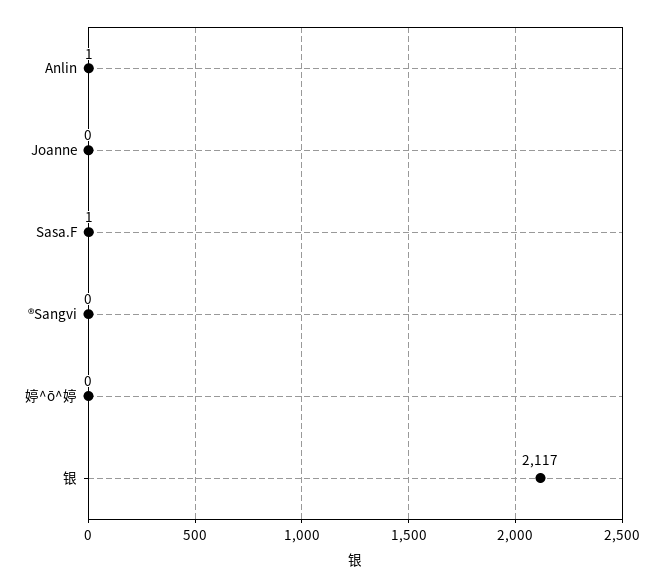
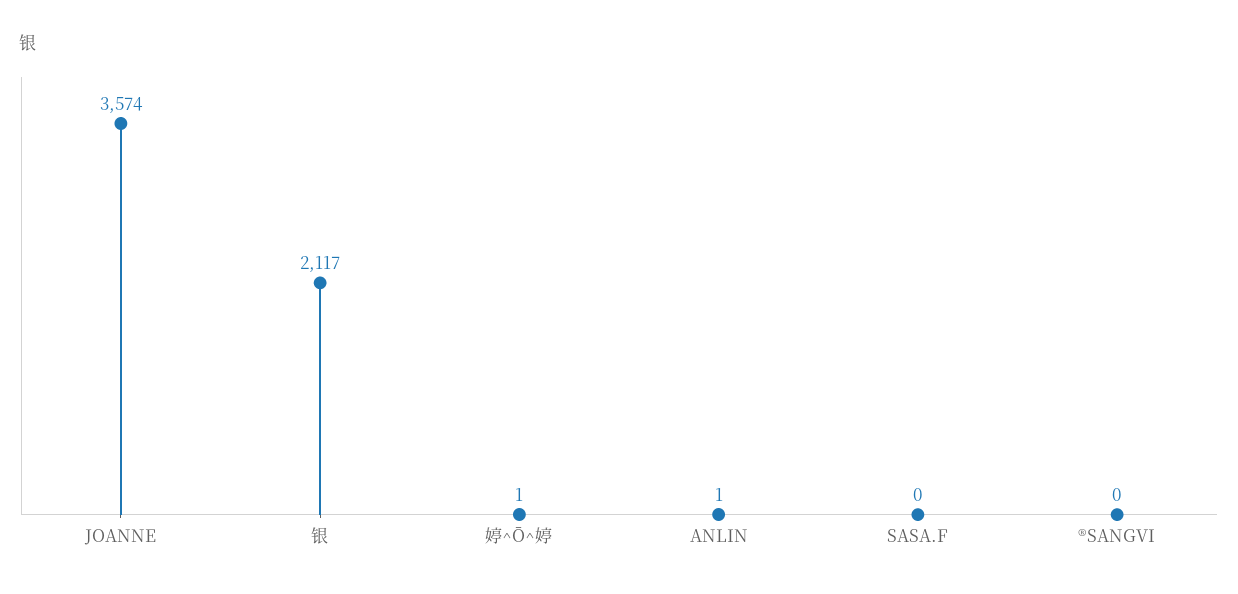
  {
    "Anlin": 1,
-   "Joanne": 0,
+   "Joanne": 3574,
-   "Sasa.F": 1,
+   "Sasa.F": 0,
    "®Sangvi": 0,
-   "婷^ō^婷": 0,
+   "婷^ō^婷": 1,
    "银": 2117
  }

